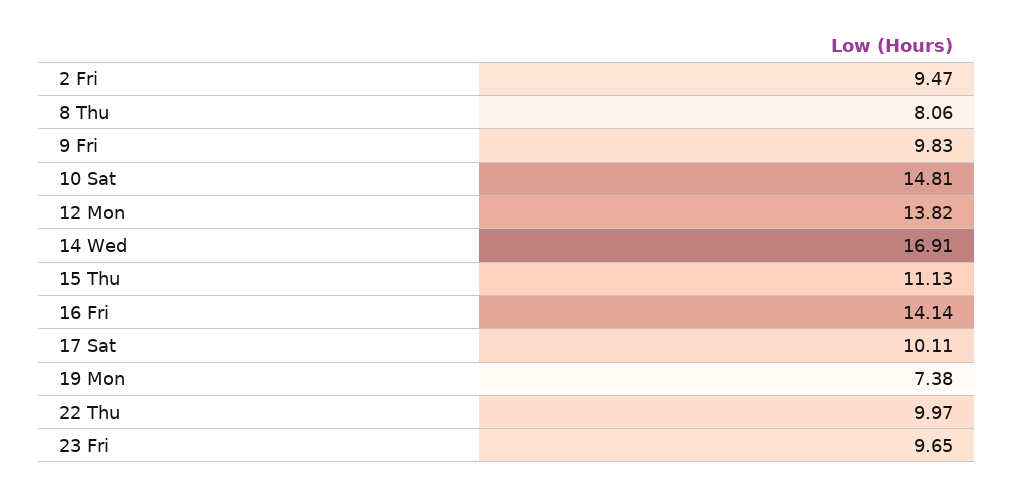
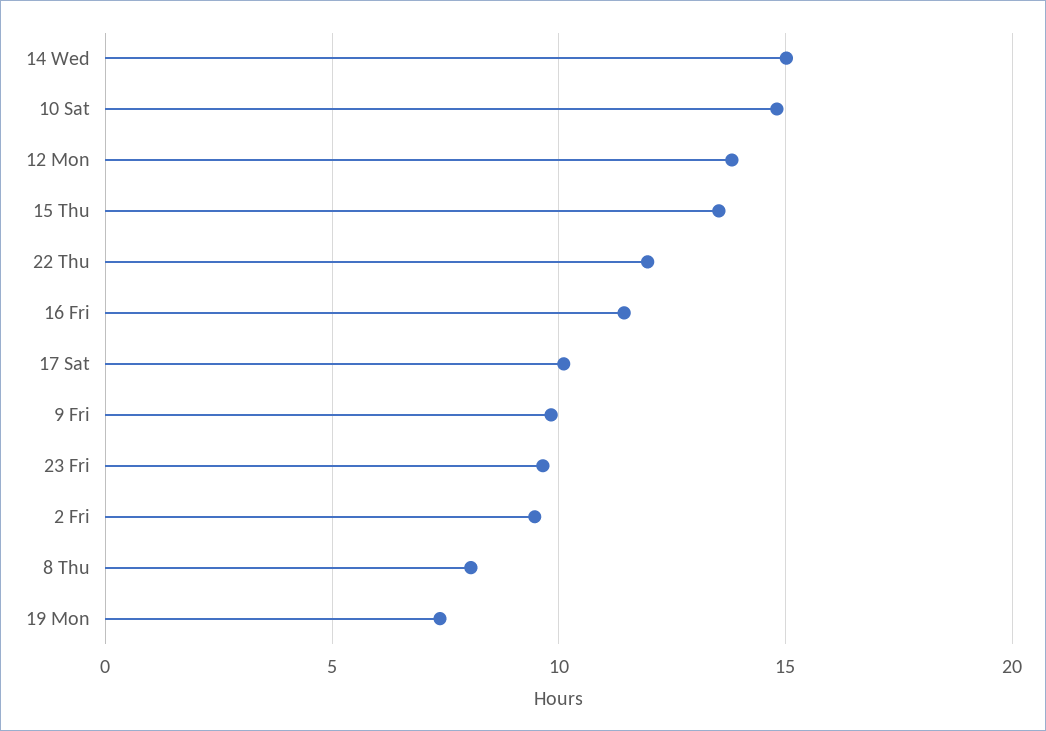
  {
    "2 Fri": 9.47,
    "8 Thu": 8.06,
    "9 Fri": 9.83,
    "10 Sat": 14.81,
    "12 Mon": 13.82,
-   "14 Wed": 16.91,
+   "14 Wed": 15,
-   "15 Thu": 11.13,
+   "15 Thu": 13.5,
-   "16 Fri": 14.14,
+   "16 Fri": 11.5,
    "17 Sat": 10.11,
    "19 Mon": 7.38,
-   "22 Thu": 9.97,
+   "22 Thu": 12,
    "23 Fri": 9.65
  }

